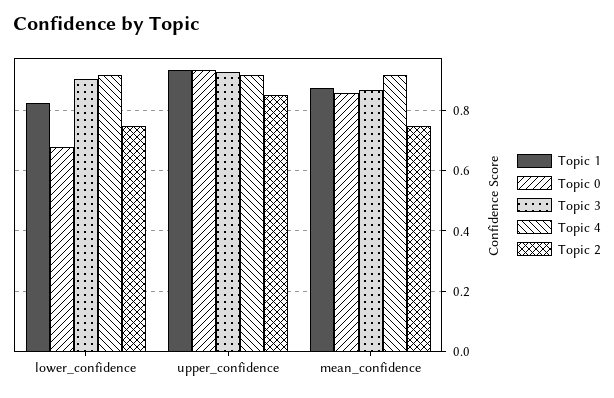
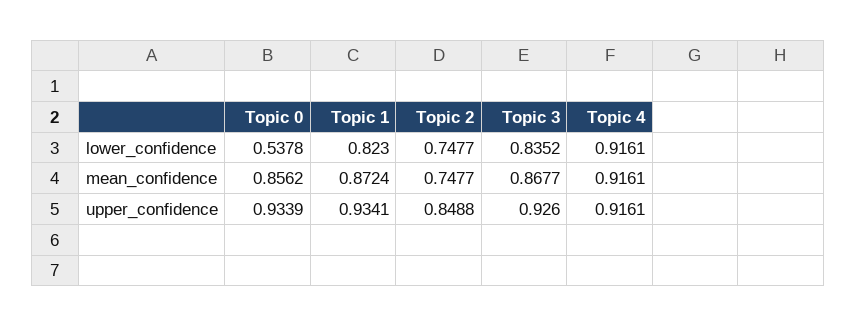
  {
    "Topic 1": {
      "lower_confidence": 0.823,
      "upper_confidence": 0.9341,
      "mean_confidence": 0.8724
    },
    "Topic 0": {
-     "lower_confidence": 0.68,
+     "lower_confidence": 0.5378,
      "upper_confidence": 0.9339,
      "mean_confidence": 0.8562
    },
    "Topic 3": {
-     "lower_confidence": 0.9,
+     "lower_confidence": 0.8352,
      "upper_confidence": 0.926,
      "mean_confidence": 0.8677
    },
    "Topic 4": {
      "lower_confidence": 0.9161,
      "upper_confidence": 0.9161,
      "mean_confidence": 0.9161
    },
    "Topic 2": {
      "lower_confidence": 0.7477,
      "upper_confidence": 0.8488,
      "mean_confidence": 0.7477
    }
  }

